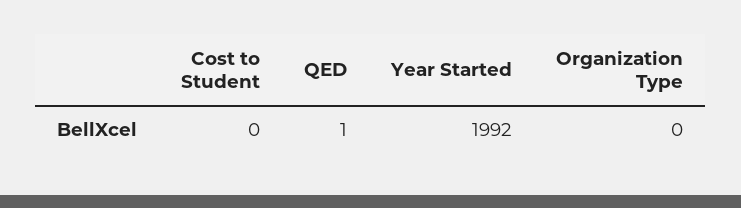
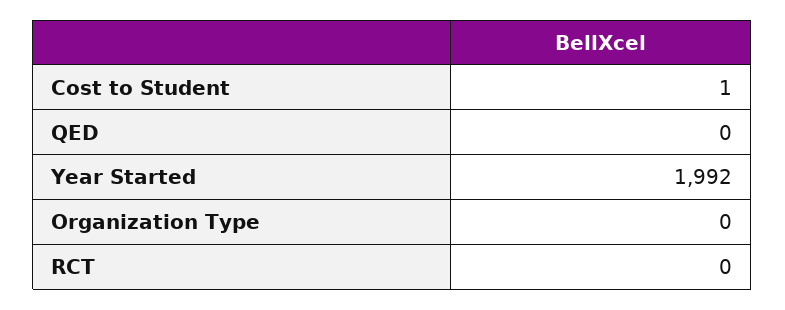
  {
-   "Cost to Student": 0,
+   "Cost to Student": 1,
-   "QED": 1,
+   "QED": 0,
    "Year Started": 1992,
-   "Organization Type": 0
+   "Organization Type": 0,
+   "RCT": 0
  }

